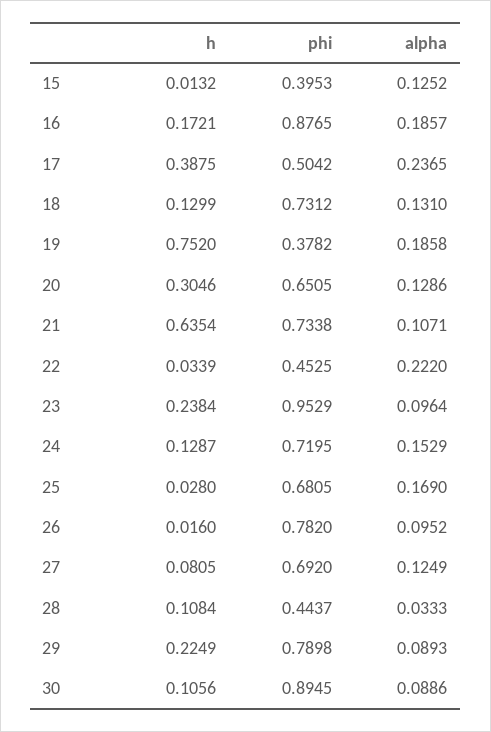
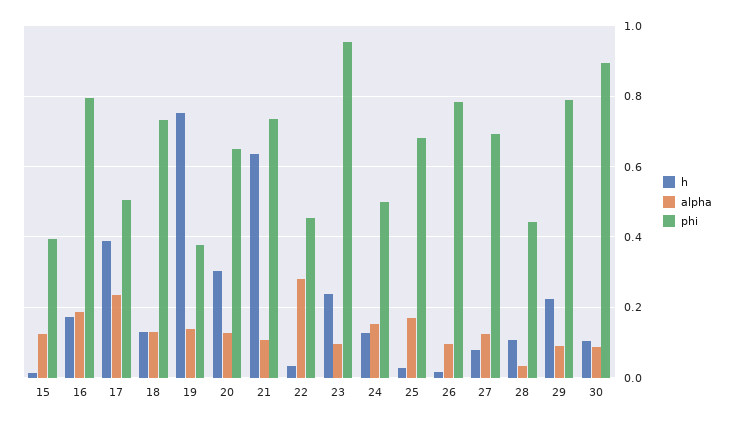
  {
    "h": {
      "15": 0.0132,
      "16": 0.1721,
      "17": 0.3875,
      "18": 0.1299,
      "19": 0.752,
      "20": 0.3046,
      "21": 0.6354,
      "22": 0.0339,
      "23": 0.2384,
      "24": 0.1287,
      "25": 0.028,
      "26": 0.016,
      "27": 0.0805,
      "28": 0.1084,
      "29": 0.2249,
      "30": 0.1056
    },
    "phi": {
      "15": 0.3953,
-     "16": 0.8765,
+     "16": 0.8,
      "17": 0.5042,
      "18": 0.7312,
      "19": 0.3782,
      "20": 0.6505,
      "21": 0.7338,
      "22": 0.4525,
      "23": 0.9529,
-     "24": 0.7195,
+     "24": 0.5,
      "25": 0.6805,
      "26": 0.782,
      "27": 0.692,
      "28": 0.4437,
      "29": 0.7898,
      "30": 0.8945
    },
    "alpha": {
      "15": 0.1252,
      "16": 0.1857,
      "17": 0.2365,
      "18": 0.131,
-     "19": 0.1858,
+     "19": 0.14,
      "20": 0.1286,
      "21": 0.1071,
-     "22": 0.222,
+     "22": 0.28,
      "23": 0.0964,
      "24": 0.1529,
      "25": 0.169,
      "26": 0.0952,
      "27": 0.1249,
      "28": 0.0333,
      "29": 0.0893,
      "30": 0.0886
    }
  }

